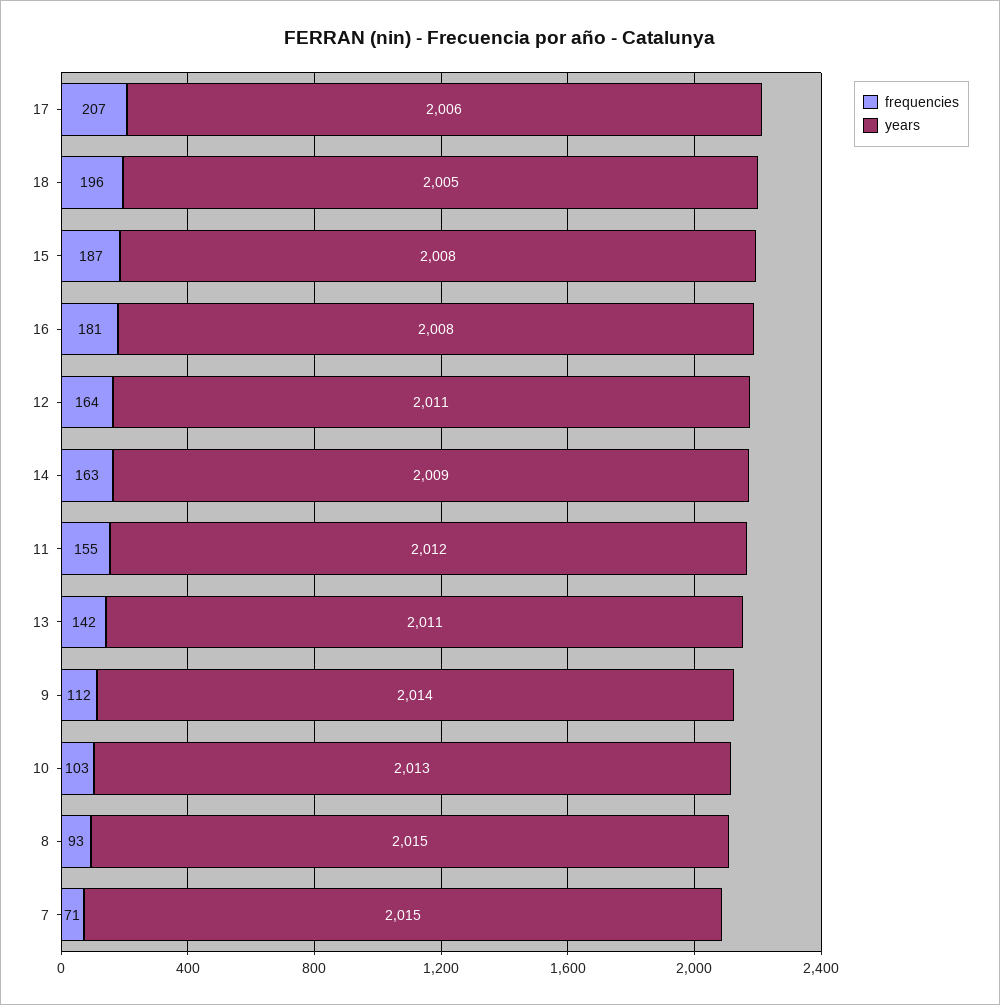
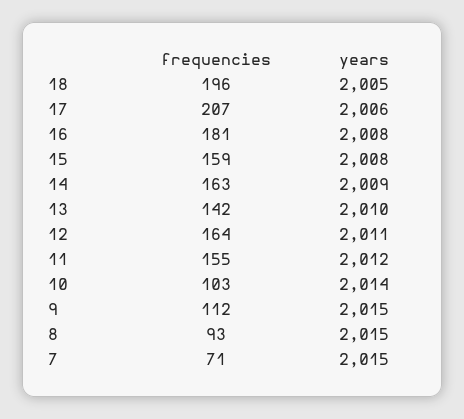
  {
    "frequencies": {
      "17": 207,
      "18": 196,
-     "15": 187,
+     "15": 159,
      "16": 181,
      "12": 164,
      "14": 163,
      "11": 155,
      "13": 142,
      "9": 112,
      "10": 103,
      "8": 93,
      "7": 71
    },
    "years": {
      "17": 2006,
      "18": 2005,
      "15": 2008,
      "16": 2008,
      "12": 2011,
      "14": 2009,
      "11": 2012,
-     "13": 2011,
+     "13": 2010,
-     "9": 2014,
+     "9": 2015,
-     "10": 2013,
+     "10": 2014,
      "8": 2015,
      "7": 2015
    }
  }

